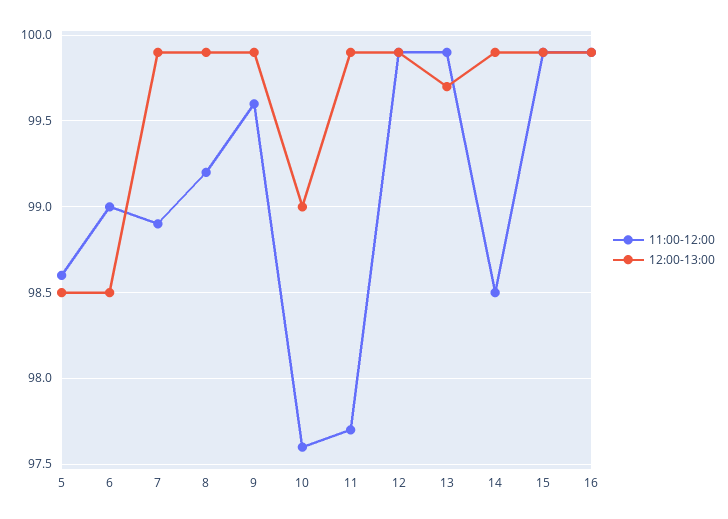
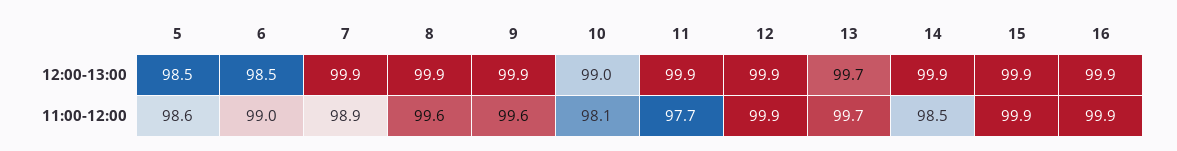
  {
    "11:00-12:00": {
      "5": 98.6,
      "6": 99,
      "7": 98.9,
-     "8": 99.2,
+     "8": 99.6,
      "9": 99.6,
-     "10": 97.6,
+     "10": 98.1,
      "11": 97.7,
      "12": 99.9,
-     "13": 99.9,
+     "13": 99.7,
      "14": 98.5,
      "15": 99.9,
      "16": 99.9
    },
    "12:00-13:00": {
      "5": 98.5,
      "6": 98.5,
      "7": 99.9,
      "8": 99.9,
      "9": 99.9,
      "10": 99,
      "11": 99.9,
      "12": 99.9,
      "13": 99.7,
      "14": 99.9,
      "15": 99.9,
      "16": 99.9
    }
  }

